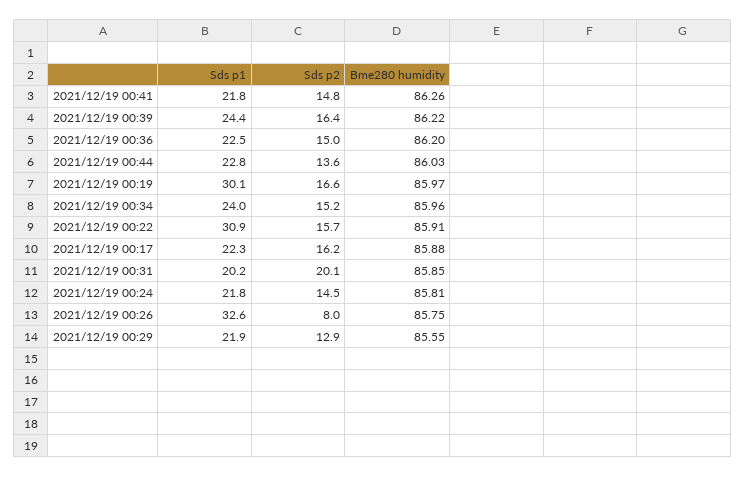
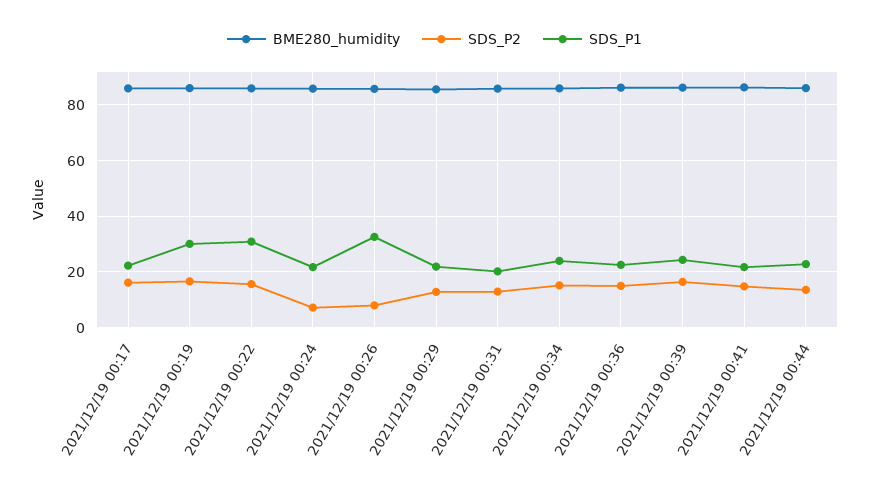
  {
    "Sds p1": {
      "2021/12/19 00:41": 21.8,
      "2021/12/19 00:39": 24.4,
      "2021/12/19 00:36": 22.5,
      "2021/12/19 00:44": 22.8,
      "2021/12/19 00:19": 30.1,
      "2021/12/19 00:34": 24,
      "2021/12/19 00:22": 30.9,
      "2021/12/19 00:17": 22.3,
      "2021/12/19 00:31": 20.2,
      "2021/12/19 00:24": 21.8,
      "2021/12/19 00:26": 32.6,
      "2021/12/19 00:29": 21.9
    },
    "Sds p2": {
      "2021/12/19 00:41": 14.8,
      "2021/12/19 00:39": 16.4,
      "2021/12/19 00:36": 15,
      "2021/12/19 00:44": 13.6,
      "2021/12/19 00:19": 16.6,
      "2021/12/19 00:34": 15.2,
      "2021/12/19 00:22": 15.7,
      "2021/12/19 00:17": 16.2,
-     "2021/12/19 00:31": 20.1,
+     "2021/12/19 00:31": 12.5,
-     "2021/12/19 00:24": 14.5,
+     "2021/12/19 00:24": 7.5,
      "2021/12/19 00:26": 8,
      "2021/12/19 00:29": 12.9
    },
    "Bme280 humidity": {
      "2021/12/19 00:41": 86.26,
      "2021/12/19 00:39": 86.22,
      "2021/12/19 00:36": 86.2,
      "2021/12/19 00:44": 86.03,
      "2021/12/19 00:19": 85.97,
      "2021/12/19 00:34": 85.96,
      "2021/12/19 00:22": 85.91,
      "2021/12/19 00:17": 85.88,
      "2021/12/19 00:31": 85.85,
      "2021/12/19 00:24": 85.81,
      "2021/12/19 00:26": 85.75,
      "2021/12/19 00:29": 85.55
    }
  }

